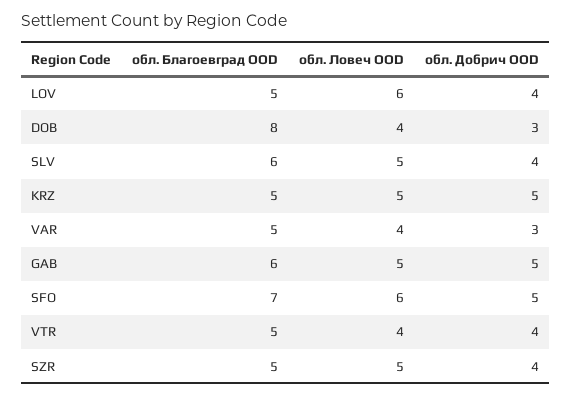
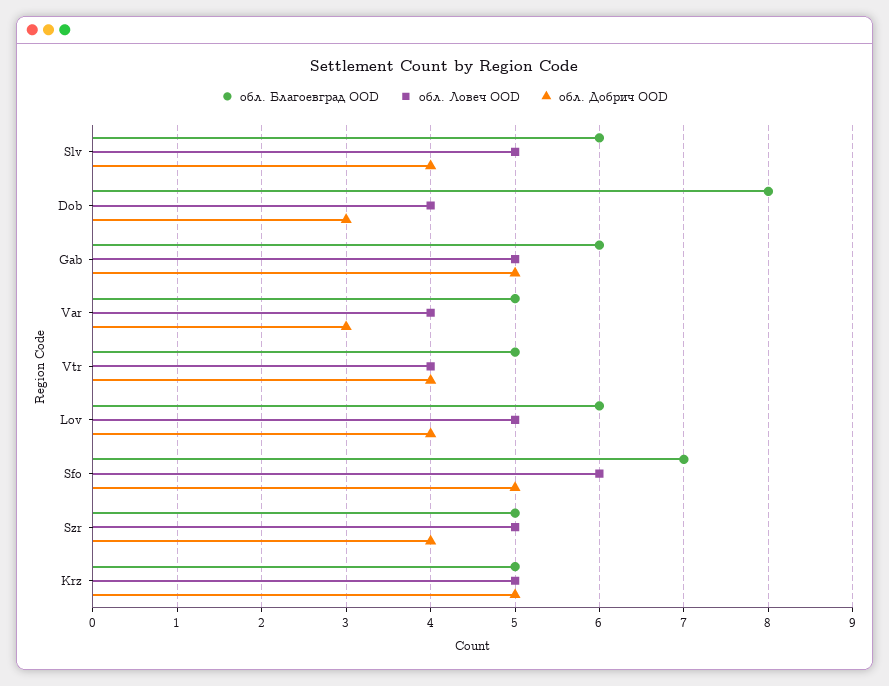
  {
    "обл. Благоевград OOD": {
-     "LOV": 5,
+     "LOV": 6,
      "DOB": 8,
      "SLV": 6,
      "KRZ": 5,
      "VAR": 5,
      "GAB": 6,
      "SFO": 7,
      "VTR": 5,
      "SZR": 5
    },
    "обл. Ловеч OOD": {
-     "LOV": 6,
+     "LOV": 5,
      "DOB": 4,
      "SLV": 5,
      "KRZ": 5,
      "VAR": 4,
      "GAB": 5,
      "SFO": 6,
      "VTR": 4,
      "SZR": 5
    },
    "обл. Добрич OOD": {
      "LOV": 4,
      "DOB": 3,
      "SLV": 4,
      "KRZ": 5,
      "VAR": 3,
      "GAB": 5,
      "SFO": 5,
      "VTR": 4,
      "SZR": 4
    }
  }

